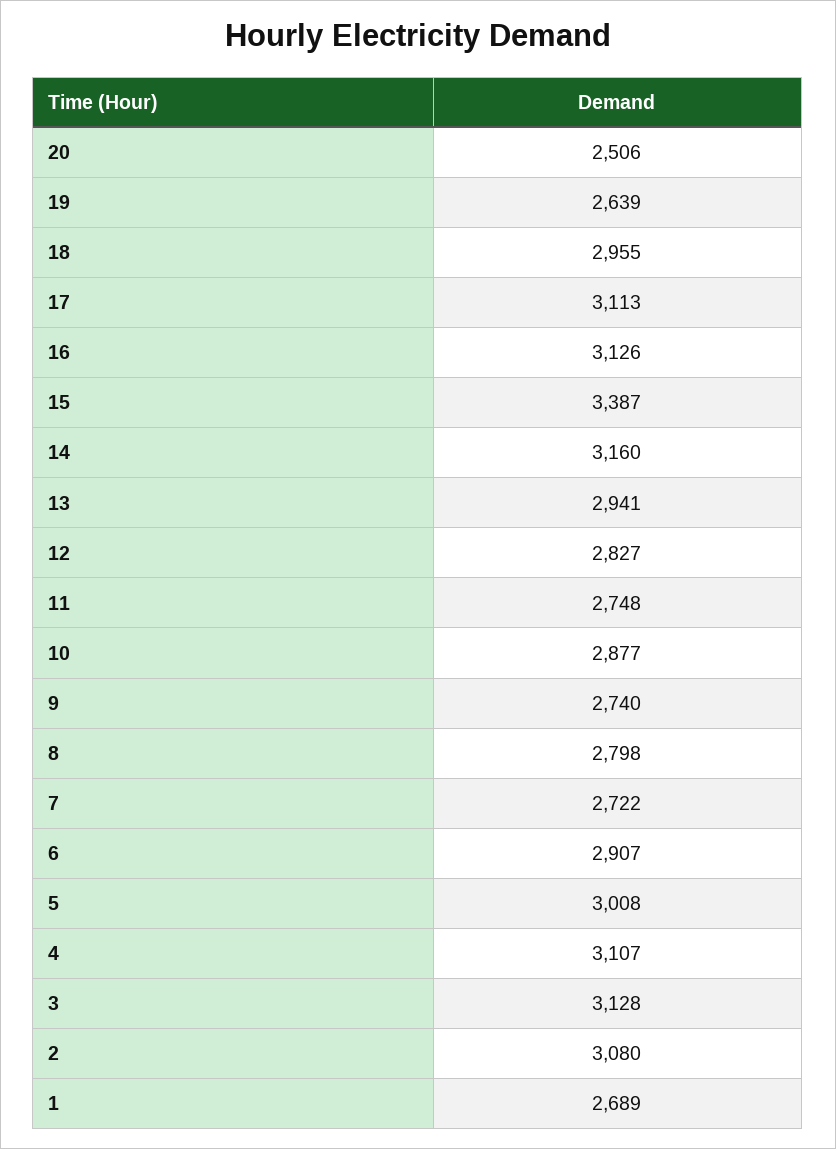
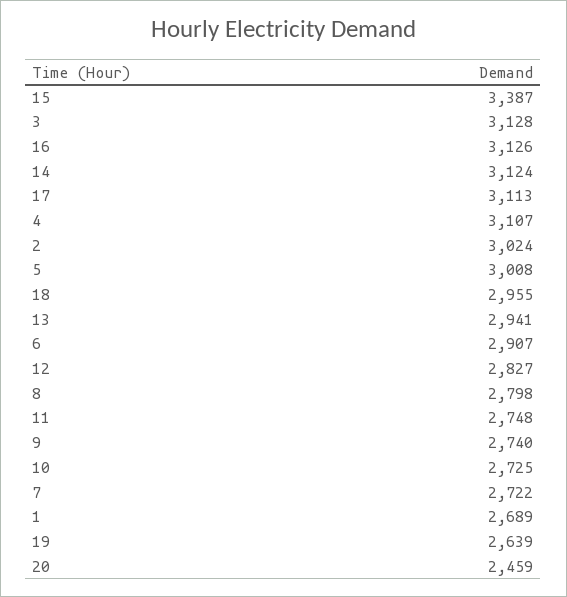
  {
-   "20": 2506,
+   "20": 2459,
    "19": 2639,
    "18": 2955,
    "17": 3113,
    "16": 3126,
    "15": 3387,
-   "14": 3160,
+   "14": 3124,
    "13": 2941,
    "12": 2827,
    "11": 2748,
-   "10": 2877,
+   "10": 2725,
    "9": 2740,
    "8": 2798,
    "7": 2722,
    "6": 2907,
    "5": 3008,
    "4": 3107,
    "3": 3128,
-   "2": 3080,
+   "2": 3024,
    "1": 2689
  }

